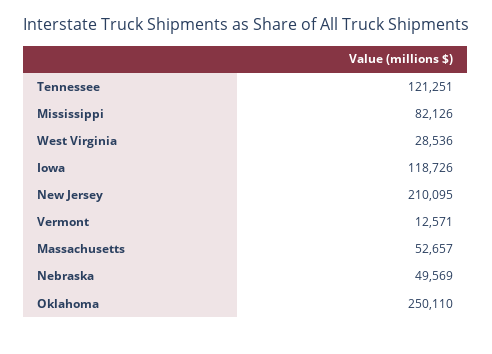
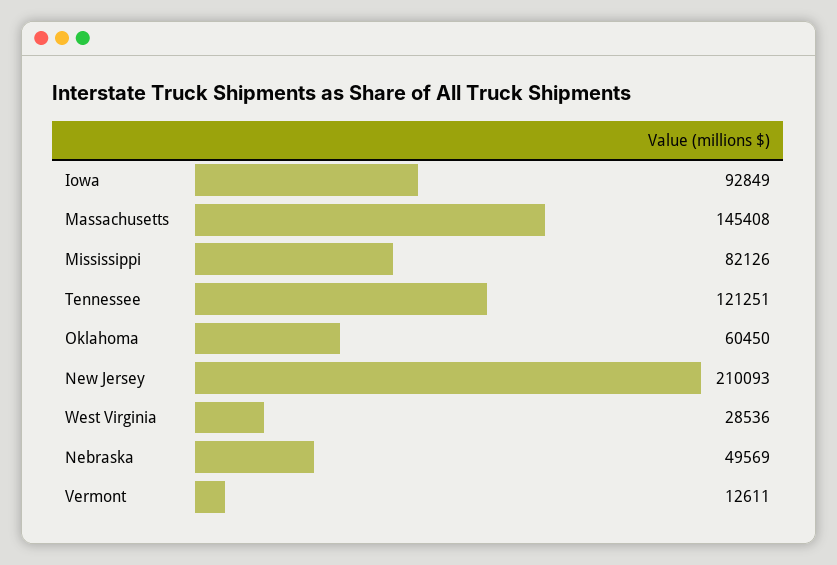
  {
    "Tennessee": 121251,
    "Mississippi": 82126,
    "West Virginia": 28536,
-   "Iowa": 118726,
+   "Iowa": 92849,
-   "New Jersey": 210095,
+   "New Jersey": 210093,
-   "Vermont": 12571,
+   "Vermont": 12611,
-   "Massachusetts": 52657,
+   "Massachusetts": 145408,
    "Nebraska": 49569,
-   "Oklahoma": 250110
+   "Oklahoma": 60450
  }

